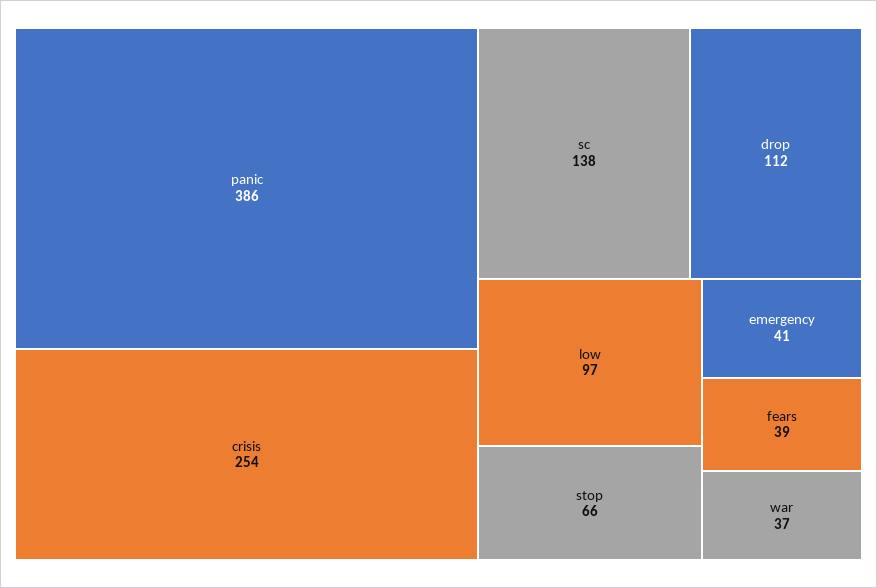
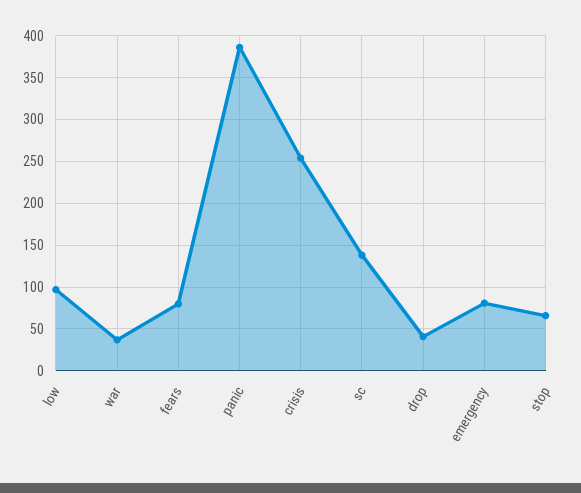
  {
    "panic": 386,
    "crisis": 254,
    "sc": 138,
-   "drop": 112,
+   "drop": 40,
    "low": 97,
    "stop": 66,
-   "emergency": 41,
+   "emergency": 80,
-   "fears": 39,
+   "fears": 80,
    "war": 37
  }

